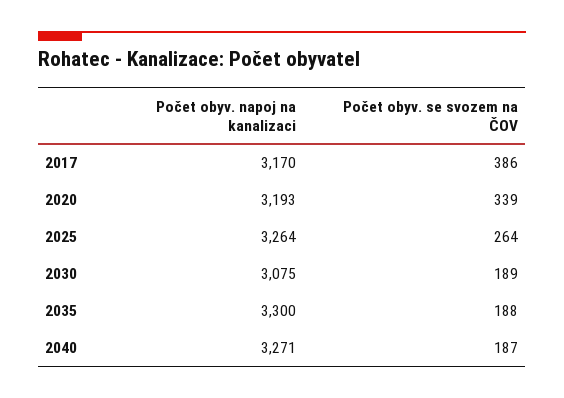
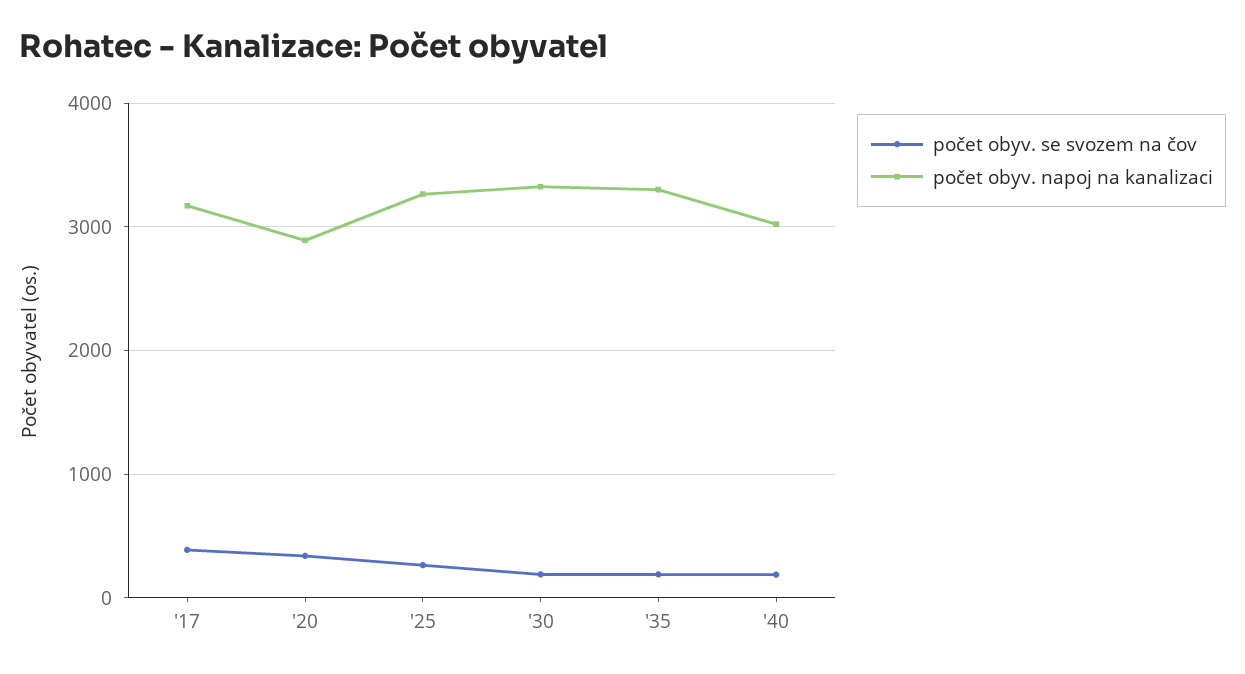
  {
    "Počet obyv. napoj na kanalizaci": {
      "2017": 3170,
-     "2020": 3193,
+     "2020": 2900,
      "2025": 3264,
-     "2030": 3075,
+     "2030": 3300,
      "2035": 3300,
-     "2040": 3271
+     "2040": 3000
    },
    "Počet obyv. se svozem na ČOV": {
      "2017": 386,
      "2020": 339,
      "2025": 264,
      "2030": 189,
      "2035": 188,
      "2040": 187
    }
  }

